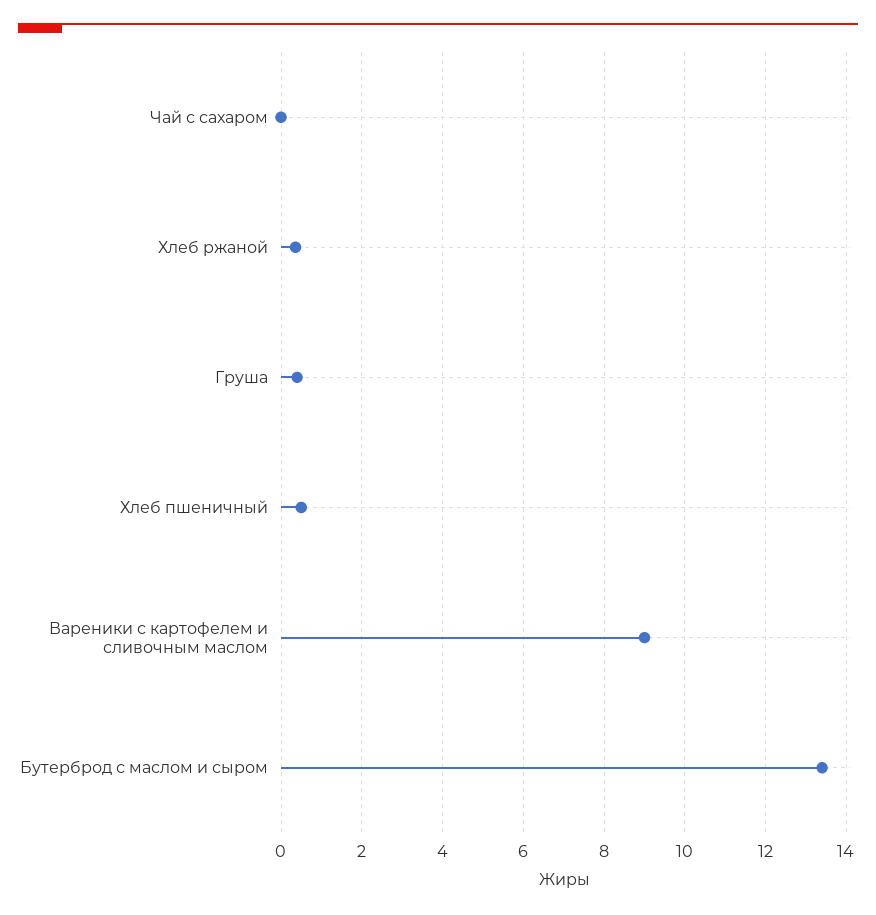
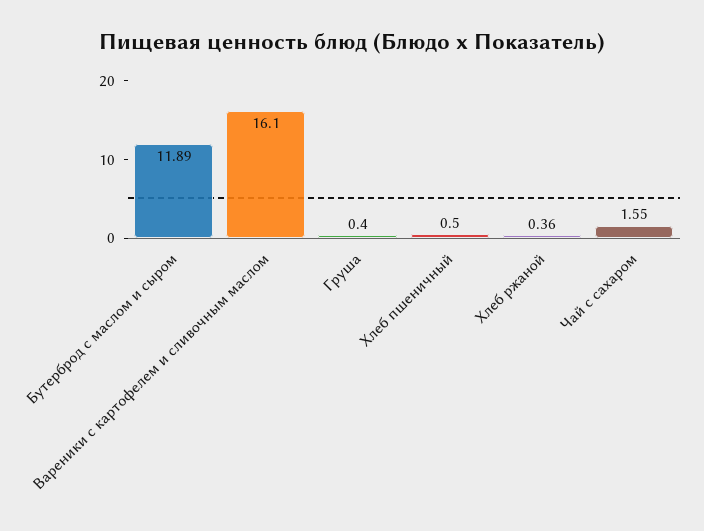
  {
-   "Чай с сахаром": 0,
+   "Чай с сахаром": 1.55,
    "Хлеб ржаной": 0.36,
    "Груша": 0.4,
    "Хлеб пшеничный": 0.5,
-   "Вареники с картофелем и сливочным маслом": 9,
+   "Вареники с картофелем и сливочным маслом": 16.1,
-   "Бутерброд с маслом и сыром": 13.4
+   "Бутерброд с маслом и сыром": 11.89
  }

